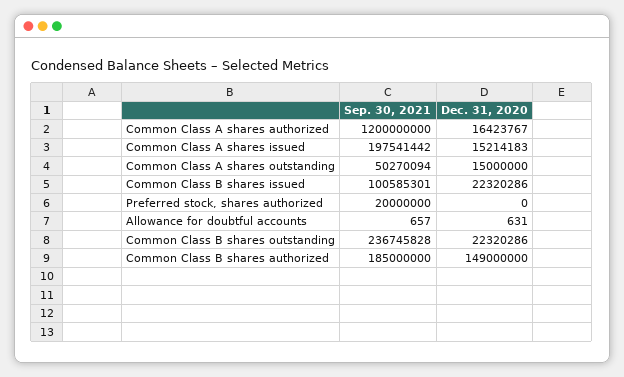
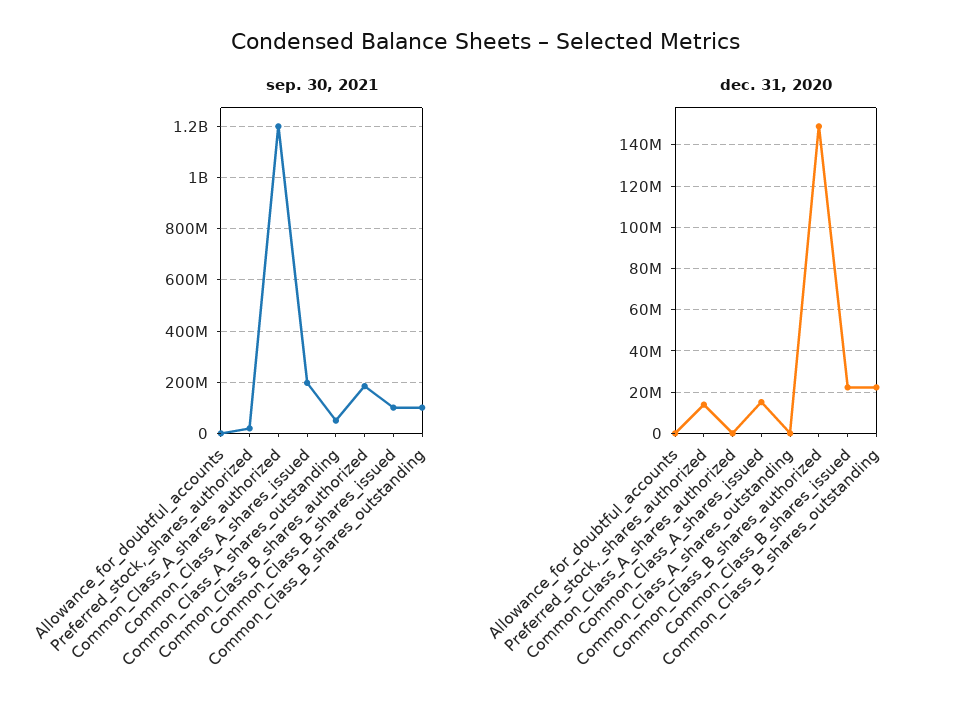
  {
    "Sep. 30, 2021": {
      "Common Class A shares authorized": 1200000000,
      "Common Class A shares issued": 197541442,
      "Common Class A shares outstanding": 50270094,
      "Common Class B shares issued": 100585301,
      "Preferred stock, shares authorized": 20000000,
      "Allowance for doubtful accounts": 657,
-     "Common Class B shares outstanding": 236745828,
+     "Common Class B shares outstanding": 100000000,
      "Common Class B shares authorized": 185000000
    },
    "Dec. 31, 2020": {
-     "Common Class A shares authorized": 16423767,
+     "Common Class A shares authorized": 0,
      "Common Class A shares issued": 15214183,
-     "Common Class A shares outstanding": 15000000,
+     "Common Class A shares outstanding": 0,
      "Common Class B shares issued": 22320286,
-     "Preferred stock, shares authorized": 0,
+     "Preferred stock, shares authorized": 15000000,
      "Allowance for doubtful accounts": 631,
      "Common Class B shares outstanding": 22320286,
      "Common Class B shares authorized": 149000000
    }
  }

